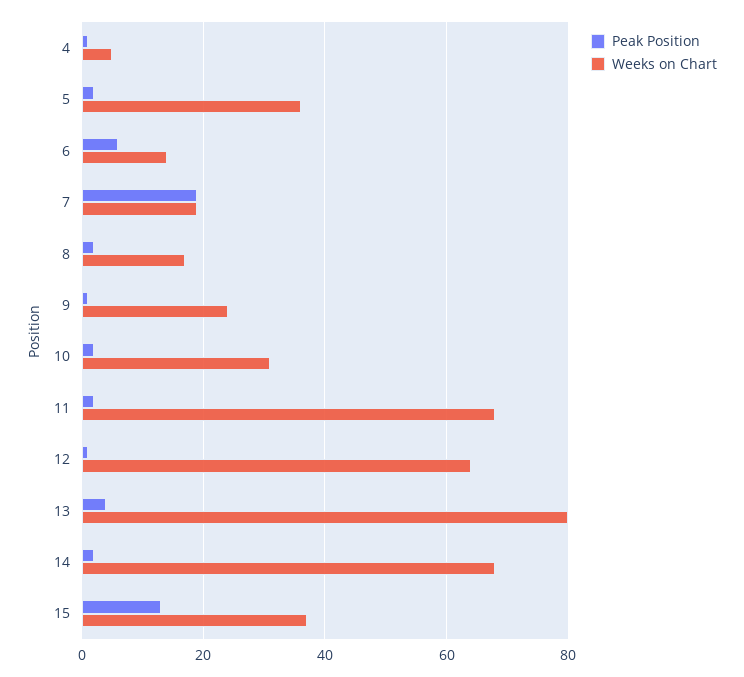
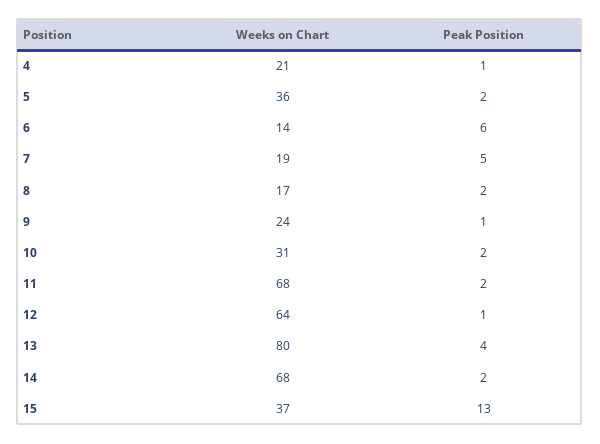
  {
    "Peak Position": {
      "4": 1,
      "5": 2,
      "6": 6,
-     "7": 20,
+     "7": 5,
      "8": 2,
      "9": 1,
      "10": 2,
      "11": 2,
      "12": 1,
      "13": 4,
      "14": 2,
      "15": 13
    },
    "Weeks on Chart": {
-     "4": 5,
+     "4": 21,
      "5": 36,
      "6": 14,
      "7": 19,
      "8": 17,
      "9": 24,
      "10": 31,
      "11": 68,
      "12": 64,
      "13": 80,
      "14": 68,
      "15": 37
    }
  }

